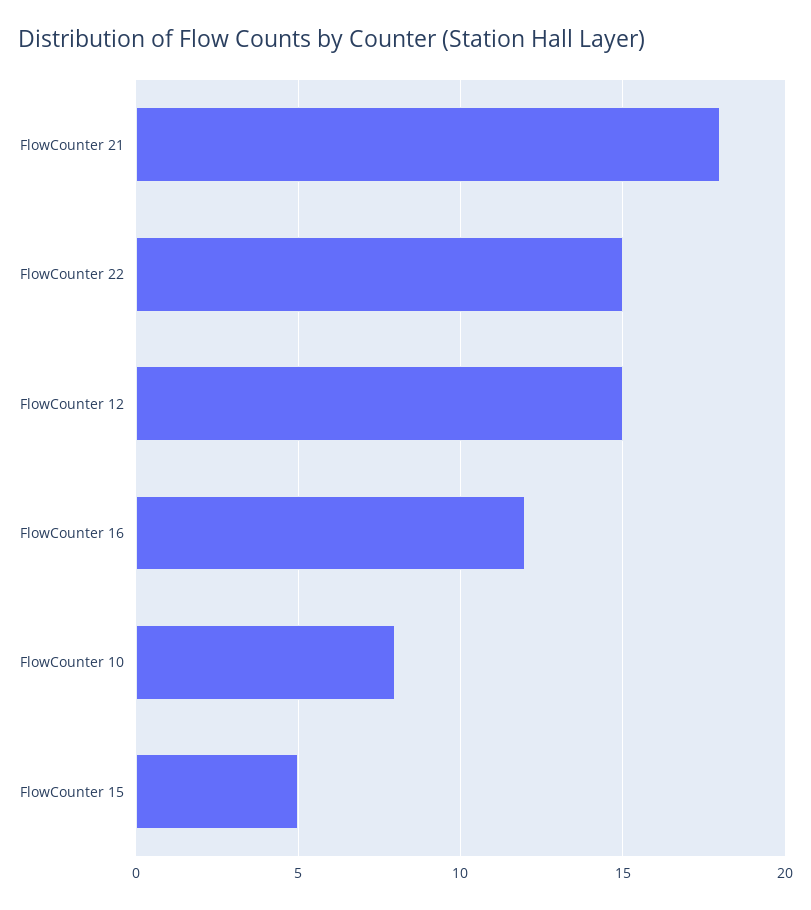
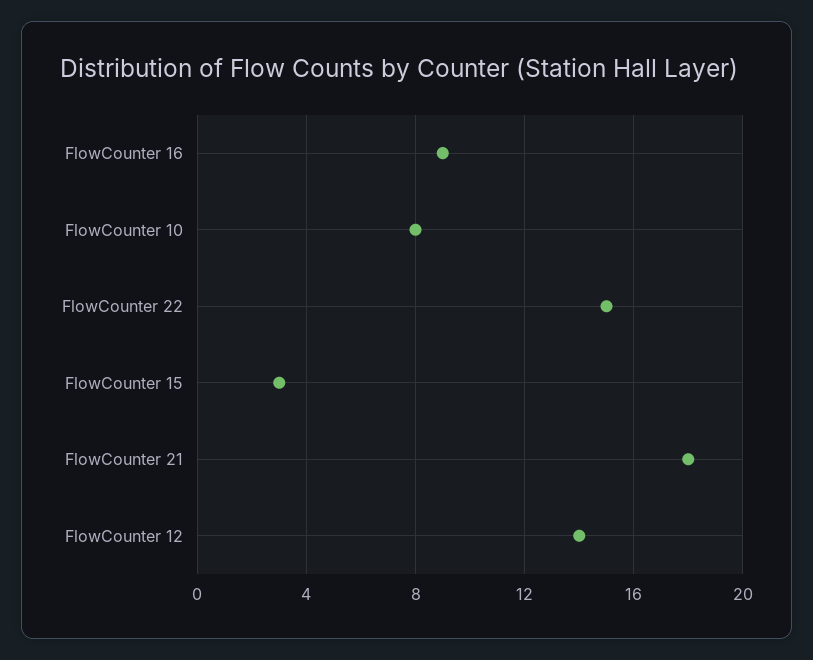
  {
    "FlowCounter 21": 18,
    "FlowCounter 22": 15,
-   "FlowCounter 12": 15,
+   "FlowCounter 12": 14,
-   "FlowCounter 16": 12,
+   "FlowCounter 16": 9,
    "FlowCounter 10": 8,
-   "FlowCounter 15": 5
+   "FlowCounter 15": 3
  }

